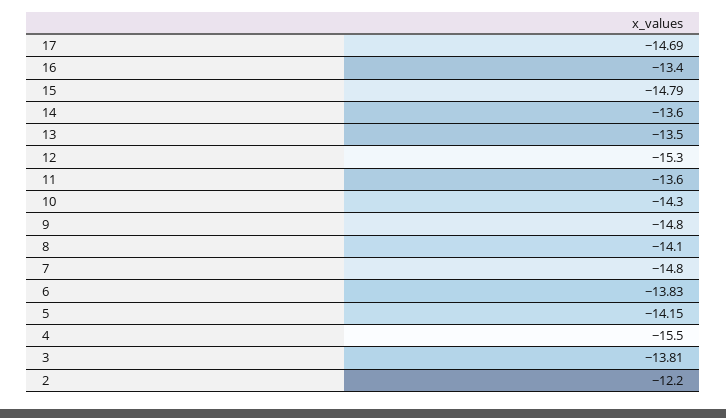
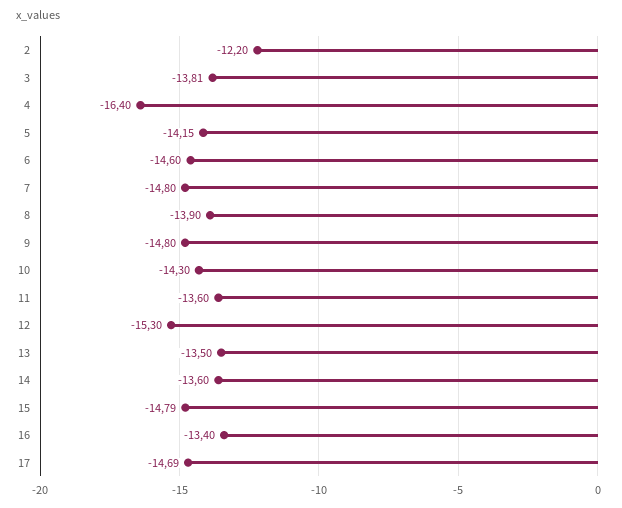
  {
    "17": -14.69,
    "16": -13.4,
    "15": -14.79,
    "14": -13.6,
    "13": -13.5,
    "12": -15.3,
    "11": -13.6,
    "10": -14.3,
    "9": -14.8,
-   "8": -14.1,
+   "8": -13.9,
    "7": -14.8,
-   "6": -13.83,
+   "6": -14.6,
    "5": -14.15,
-   "4": -15.5,
+   "4": -16.4,
    "3": -13.81,
    "2": -12.2
  }

